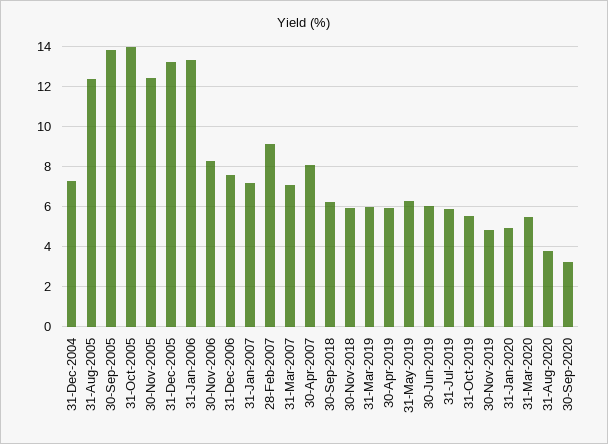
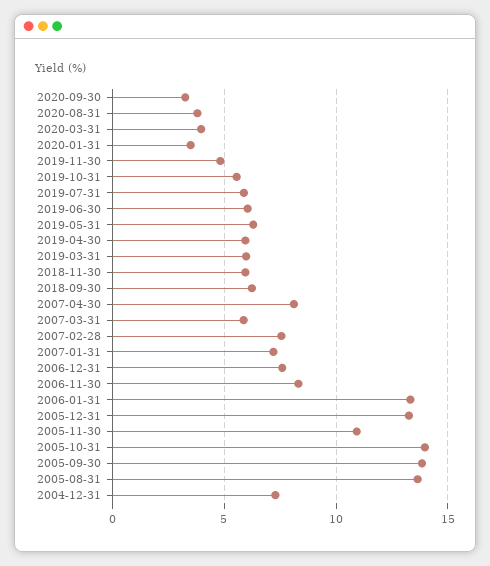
  {
    "31-Dec-2004": 7.5,
-   "31-Aug-2005": 12.5,
+   "31-Aug-2005": 13.5,
    "30-Sep-2005": 14,
    "31-Oct-2005": 14,
-   "30-Nov-2005": 12.5,
+   "30-Nov-2005": 11,
    "31-Dec-2005": 13.5,
    "31-Jan-2006": 13.5,
    "30-Nov-2006": 8.5,
    "31-Dec-2006": 7.5,
    "31-Jan-2007": 7,
-   "28-Feb-2007": 9,
+   "28-Feb-2007": 7.5,
-   "31-Mar-2007": 7,
+   "31-Mar-2007": 6,
    "30-Apr-2007": 8,
    "30-Sep-2018": 6,
    "30-Nov-2018": 6,
    "31-Mar-2019": 6,
    "30-Apr-2019": 6,
    "31-May-2019": 6.5,
    "30-Jun-2019": 6,
    "31-Jul-2019": 6,
    "31-Oct-2019": 5.5,
    "30-Nov-2019": 5,
-   "31-Jan-2020": 5,
+   "31-Jan-2020": 3.5,
-   "31-Mar-2020": 5.5,
+   "31-Mar-2020": 4,
    "31-Aug-2020": 4,
    "30-Sep-2020": 3.5
  }

